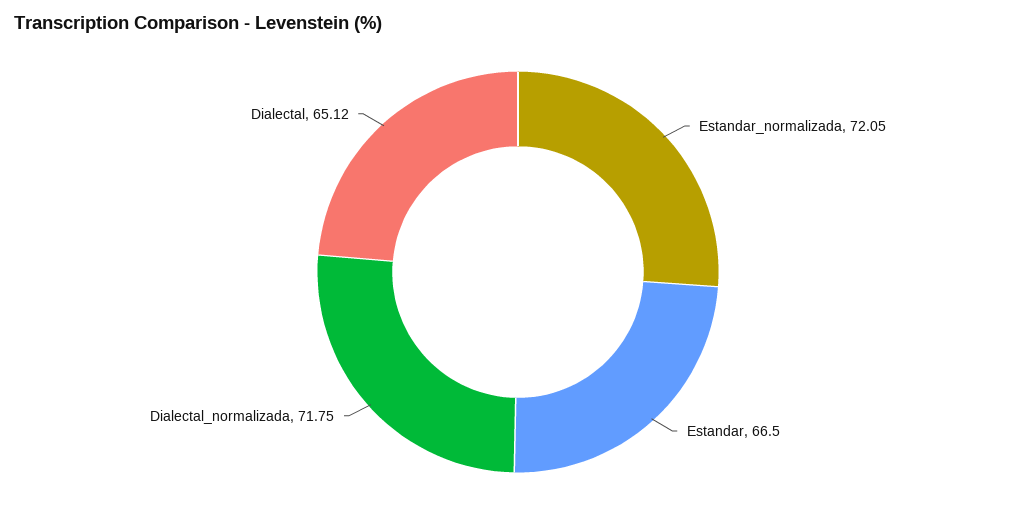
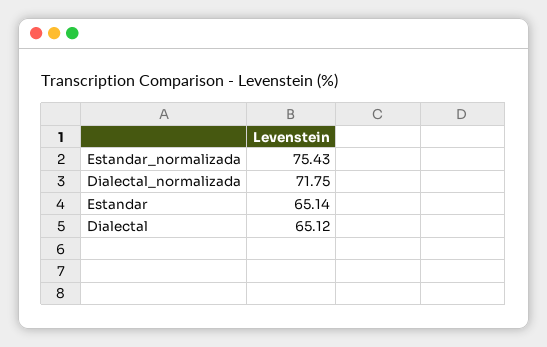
  {
-   "Estandar_normalizada": 72.05,
+   "Estandar_normalizada": 75.43,
-   "Estandar": 66.5,
+   "Estandar": 65.14,
    "Dialectal_normalizada": 71.75,
    "Dialectal": 65.12
  }

